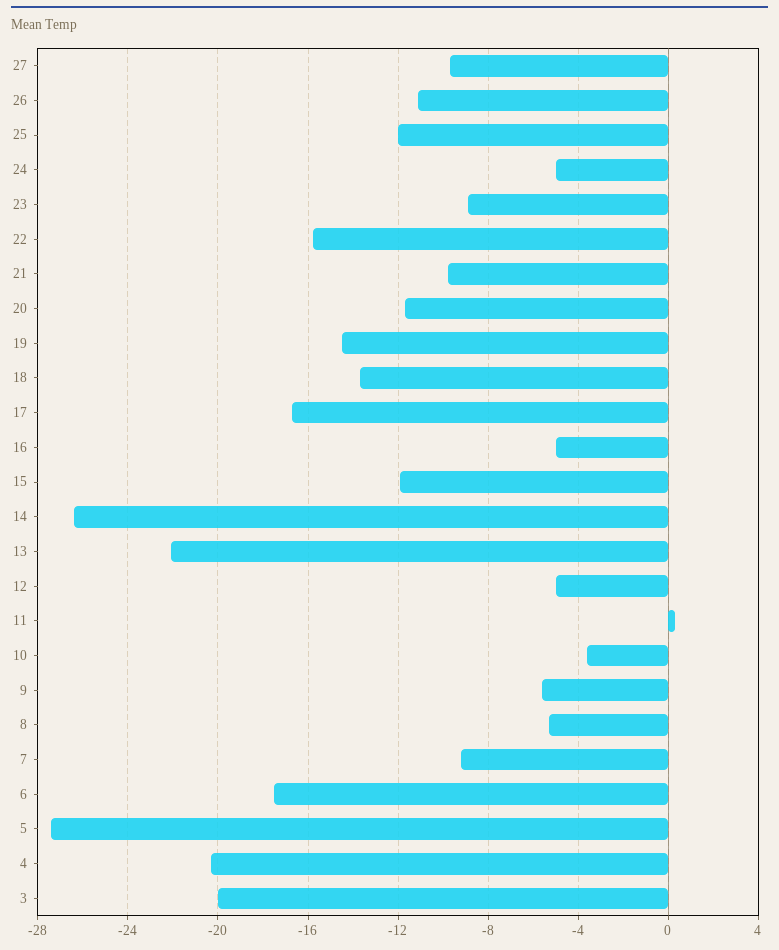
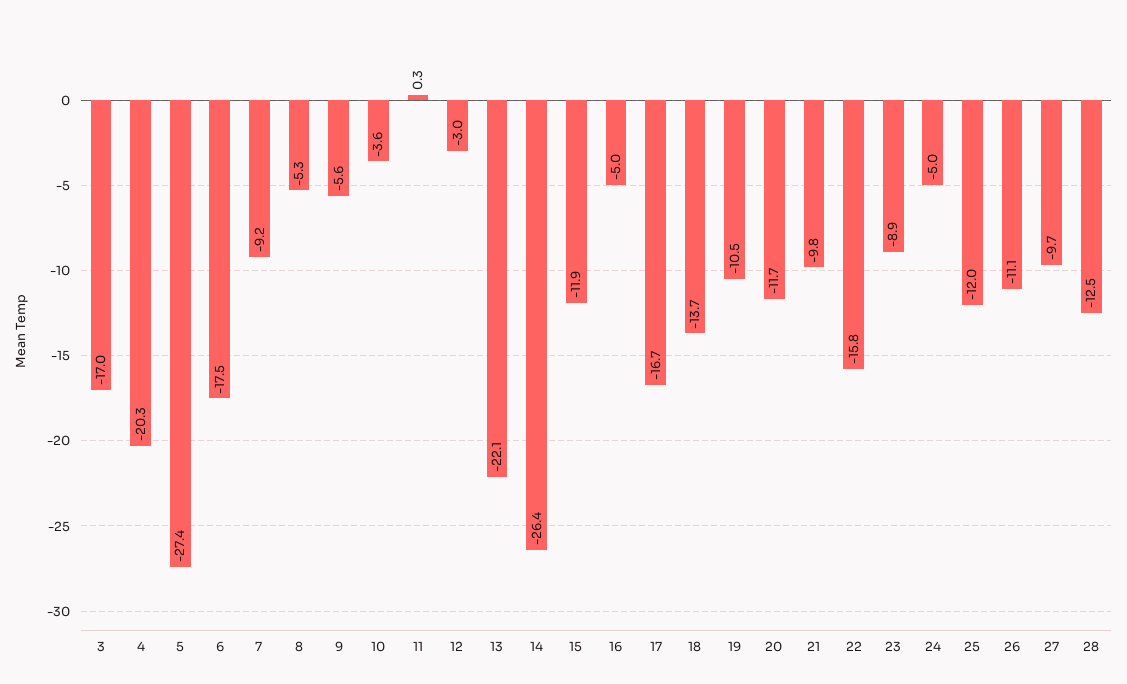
  {
    "27": -9.7,
    "26": -11.1,
    "25": -12,
    "24": -5,
    "23": -8.9,
    "22": -15.8,
    "21": -9.8,
    "20": -11.7,
-   "19": -14.5,
+   "19": -10.5,
    "18": -13.7,
    "17": -16.7,
    "16": -5,
    "15": -11.9,
    "14": -26.4,
    "13": -22.1,
-   "12": -5,
+   "12": -3,
    "11": 0.3,
    "10": -3.6,
    "9": -5.6,
    "8": -5.3,
    "7": -9.2,
    "6": -17.5,
    "5": -27.4,
    "4": -20.3,
-   "3": -20
+   "3": -17,
+   "28": -12.5
  }

